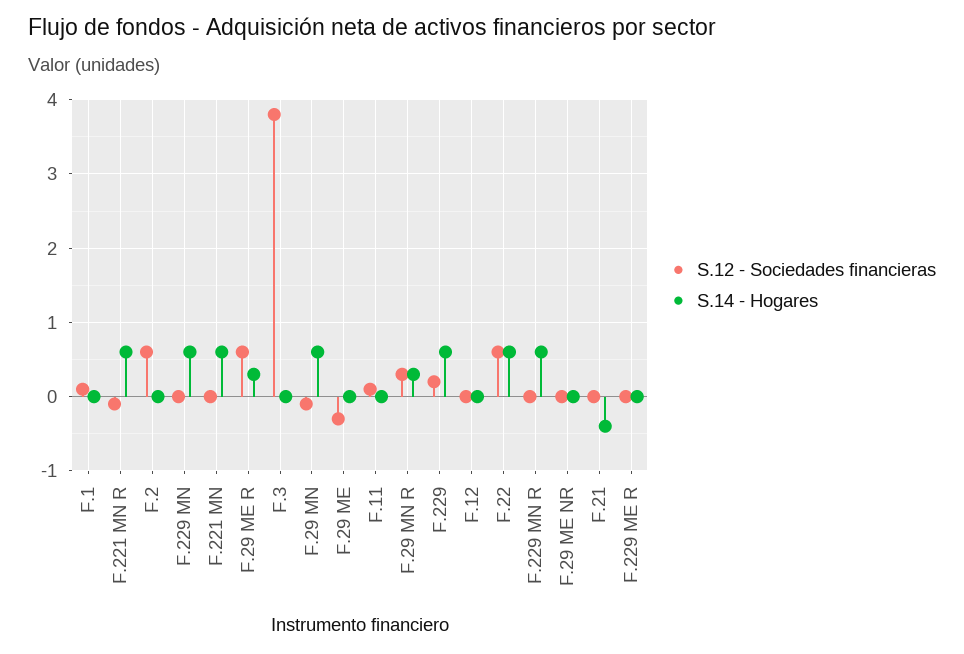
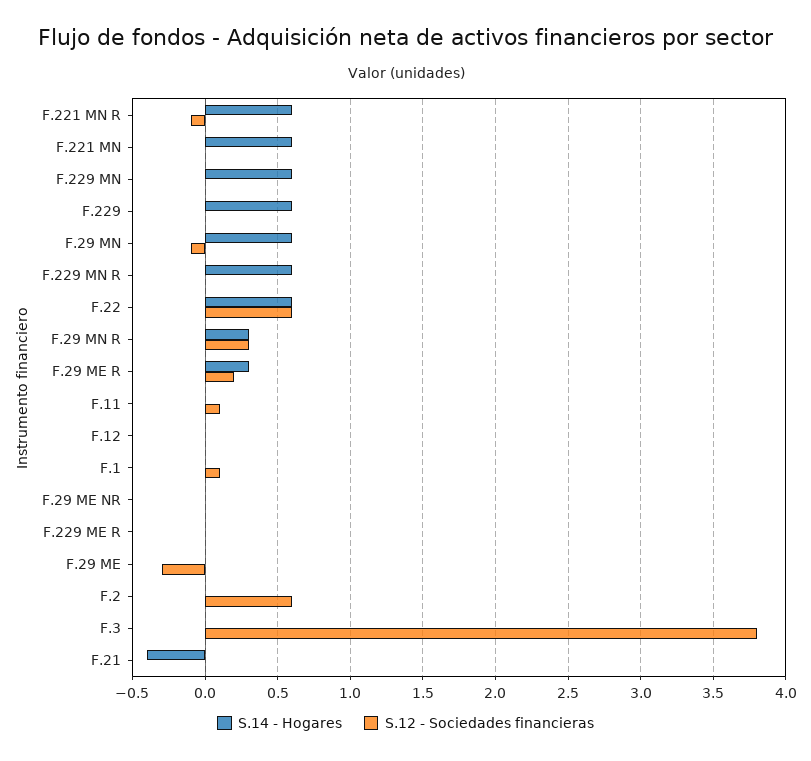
  {
    "S.12 - Sociedades financieras": {
      "F.1": 0.1,
      "F.221 MN R": -0.1,
      "F.2": 0.6,
      "F.229 MN": 0,
      "F.221 MN": 0,
-     "F.29 ME R": 0.6,
+     "F.29 ME R": 0.2,
      "F.3": 3.8,
      "F.29 MN": -0.1,
      "F.29 ME": -0.3,
      "F.11": 0.1,
      "F.29 MN R": 0.3,
-     "F.229": 0.2,
+     "F.229": 0,
      "F.12": 0,
      "F.22": 0.6,
      "F.229 MN R": 0,
      "F.29 ME NR": 0,
      "F.21": 0,
      "F.229 ME R": 0
    },
    "S.14 - Hogares": {
      "F.1": 0,
      "F.221 MN R": 0.6,
      "F.2": 0,
      "F.229 MN": 0.6,
      "F.221 MN": 0.6,
      "F.29 ME R": 0.3,
      "F.3": 0,
      "F.29 MN": 0.6,
      "F.29 ME": 0,
      "F.11": 0,
      "F.29 MN R": 0.3,
      "F.229": 0.6,
      "F.12": 0,
      "F.22": 0.6,
      "F.229 MN R": 0.6,
      "F.29 ME NR": 0,
      "F.21": -0.4,
      "F.229 ME R": 0
    }
  }

